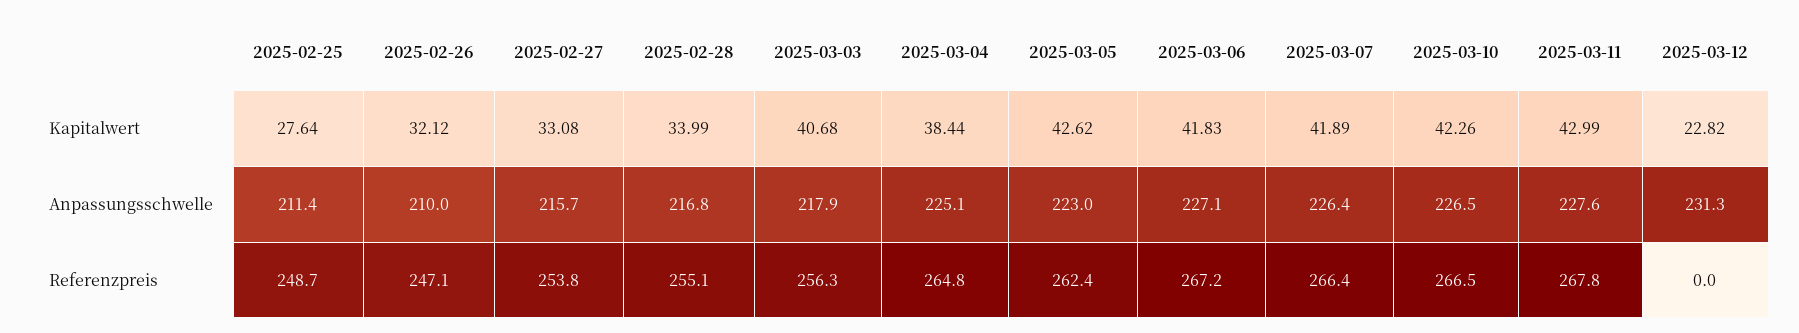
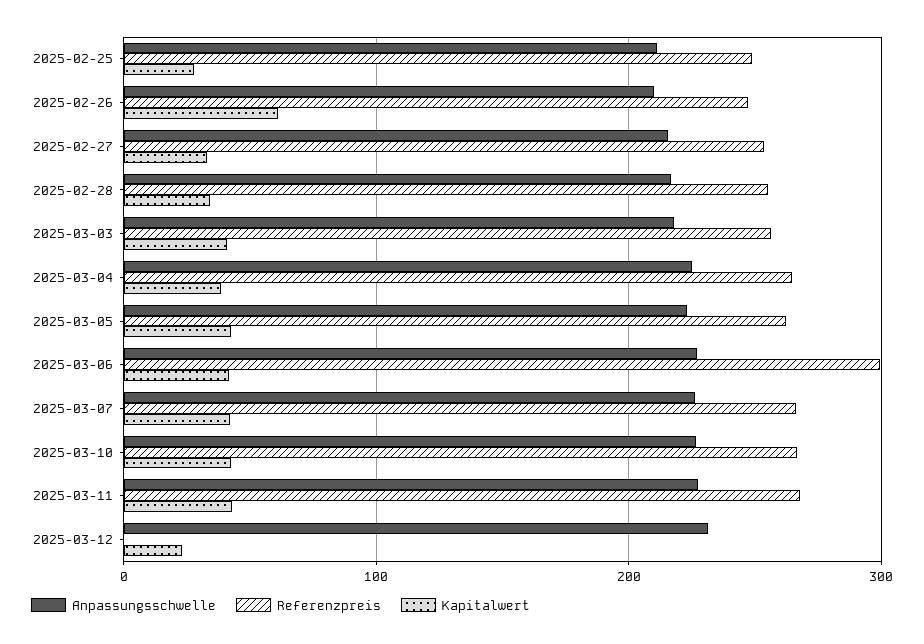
  {
    "Kapitalwert": {
      "2025-02-25": 27.64,
-     "2025-02-26": 32.12,
+     "2025-02-26": 60,
      "2025-02-27": 33.08,
      "2025-02-28": 33.99,
      "2025-03-03": 40.68,
      "2025-03-04": 38.44,
      "2025-03-05": 42.62,
      "2025-03-06": 41.83,
      "2025-03-07": 41.89,
      "2025-03-10": 42.26,
      "2025-03-11": 42.99,
      "2025-03-12": 22.82
    },
    "Anpassungsschwelle": {
      "2025-02-25": 211.4,
      "2025-02-26": 210,
      "2025-02-27": 215.7,
      "2025-02-28": 216.8,
      "2025-03-03": 217.9,
      "2025-03-04": 225.1,
      "2025-03-05": 223,
      "2025-03-06": 227.1,
      "2025-03-07": 226.4,
      "2025-03-10": 226.5,
      "2025-03-11": 227.6,
      "2025-03-12": 231.3
    },
    "Referenzpreis": {
      "2025-02-25": 248.7,
      "2025-02-26": 247.1,
      "2025-02-27": 253.8,
      "2025-02-28": 255.1,
      "2025-03-03": 256.3,
      "2025-03-04": 264.8,
      "2025-03-05": 262.4,
-     "2025-03-06": 267.2,
+     "2025-03-06": 300,
      "2025-03-07": 266.4,
      "2025-03-10": 266.5,
      "2025-03-11": 267.8,
      "2025-03-12": 0
    }
  }

